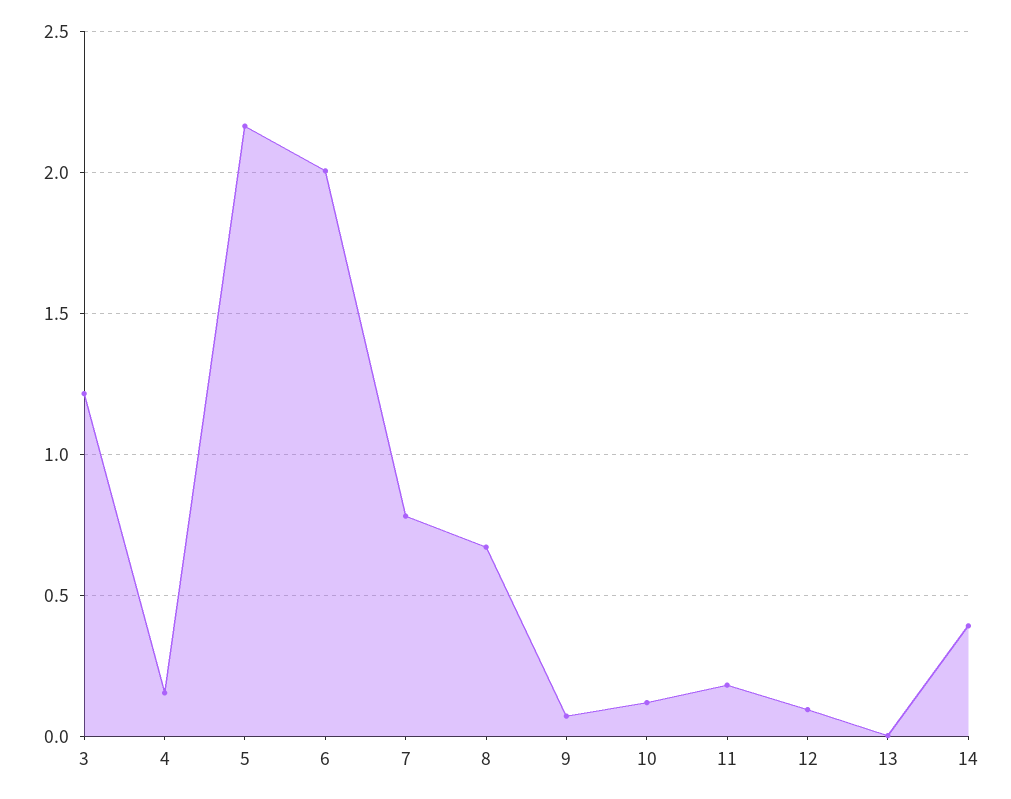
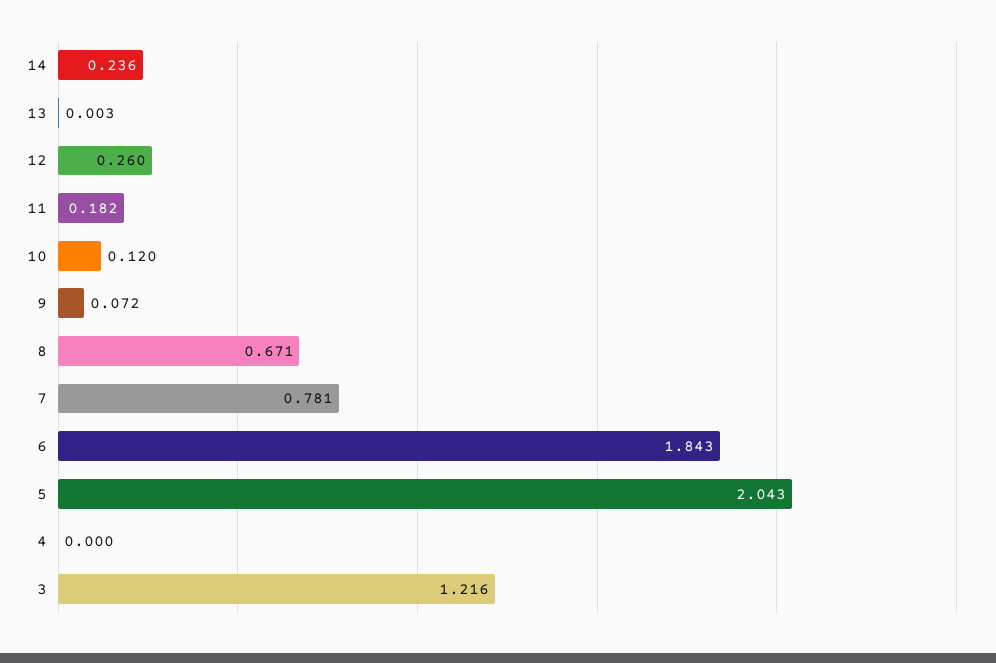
  {
    "3": 1.216,
-   "4": 0.15,
+   "4": 0,
-   "5": 2.15,
+   "5": 2.043,
-   "6": 2,
+   "6": 1.843,
    "7": 0.781,
    "8": 0.671,
    "9": 0.072,
    "10": 0.12,
    "11": 0.182,
-   "12": 0.1,
+   "12": 0.26,
    "13": 0.003,
-   "14": 0.4
+   "14": 0.236
  }

